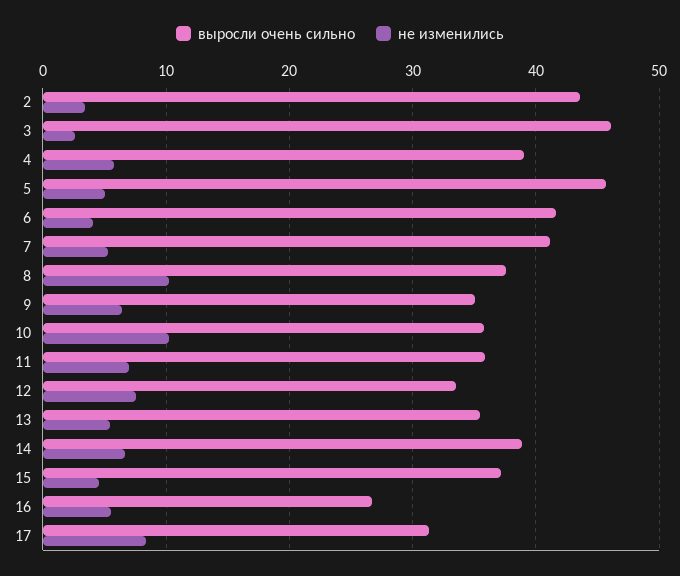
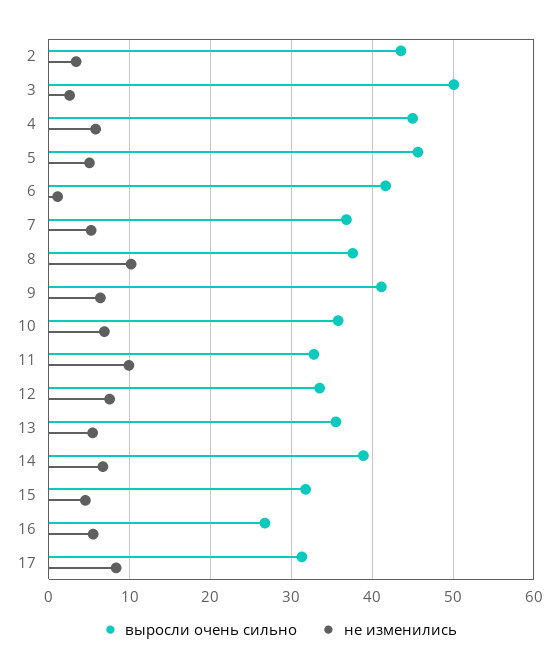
  {
    "выросли очень сильно": {
      "2": 44,
-     "3": 46,
+     "3": 50,
-     "4": 39,
+     "4": 45,
      "5": 46,
      "6": 42,
-     "7": 41,
+     "7": 37,
      "8": 38,
-     "9": 35,
+     "9": 41,
      "10": 36,
-     "11": 36,
+     "11": 33,
      "12": 34,
      "13": 36,
      "14": 39,
-     "15": 37,
+     "15": 32,
      "16": 27,
      "17": 31
    },
    "не изменились": {
      "2": 3,
      "3": 3,
      "4": 6,
      "5": 5,
-     "6": 4,
+     "6": 1,
      "7": 5,
      "8": 10,
      "9": 6,
-     "10": 10,
+     "10": 7,
-     "11": 7,
+     "11": 10,
      "12": 8,
      "13": 5,
      "14": 7,
      "15": 5,
      "16": 6,
      "17": 8
    }
  }

